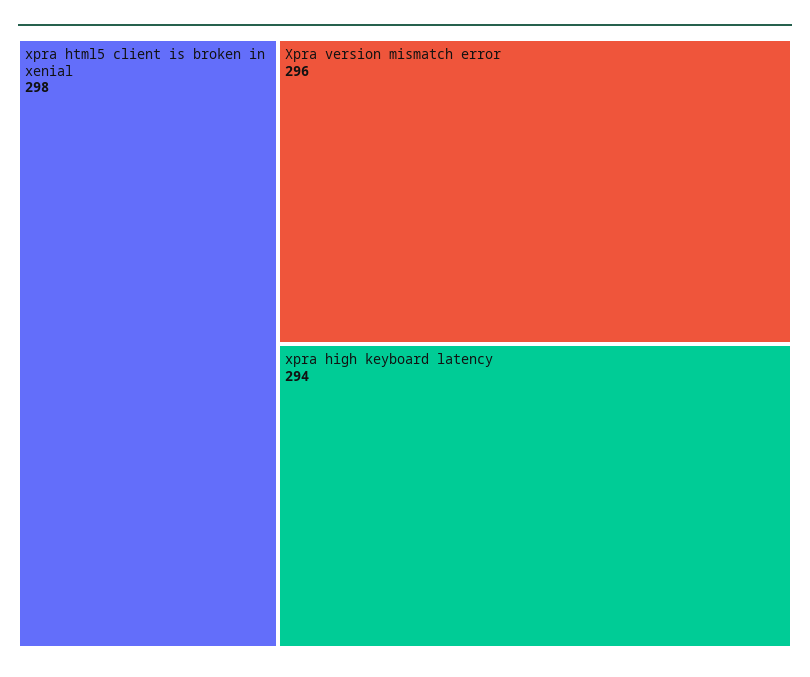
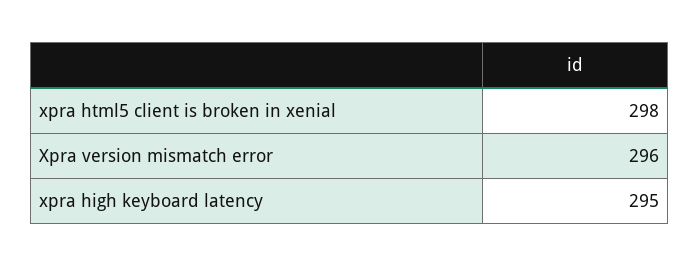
  {
    "xpra html5 client is broken in xenial": 298,
    "Xpra version mismatch error": 296,
-   "xpra high keyboard latency": 294
+   "xpra high keyboard latency": 295
  }

